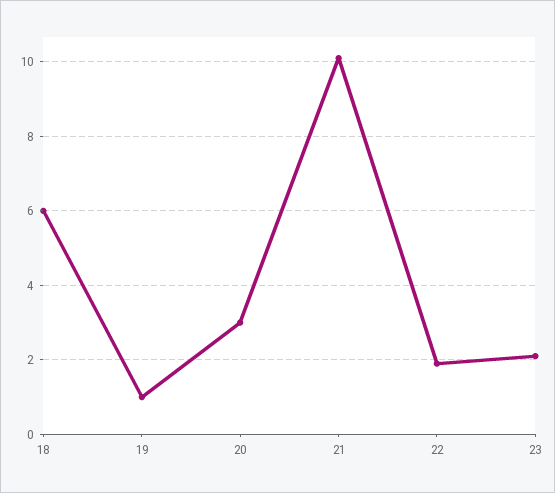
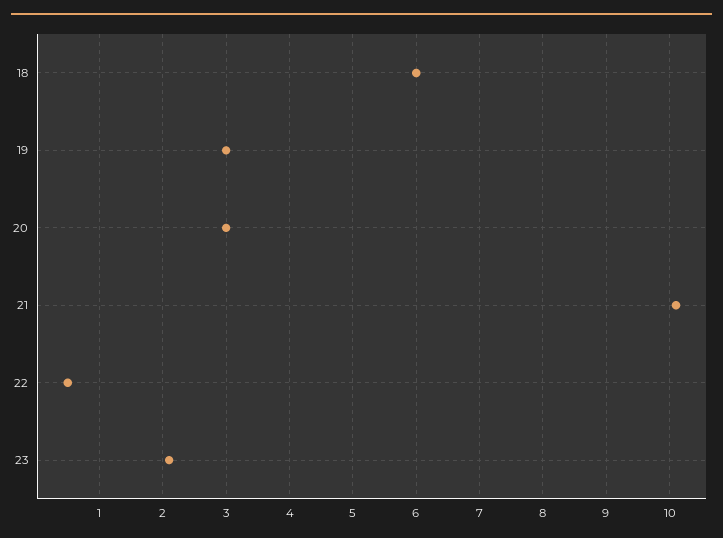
  {
    "18": 6,
-   "19": 1,
+   "19": 3,
    "20": 3,
    "21": 10.1,
-   "22": 2,
+   "22": 0.5,
    "23": 2.1
  }

